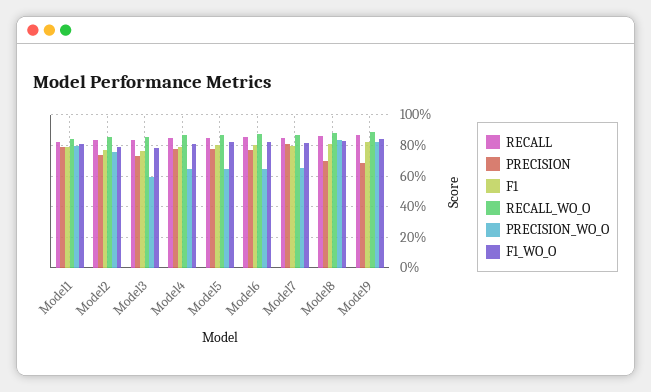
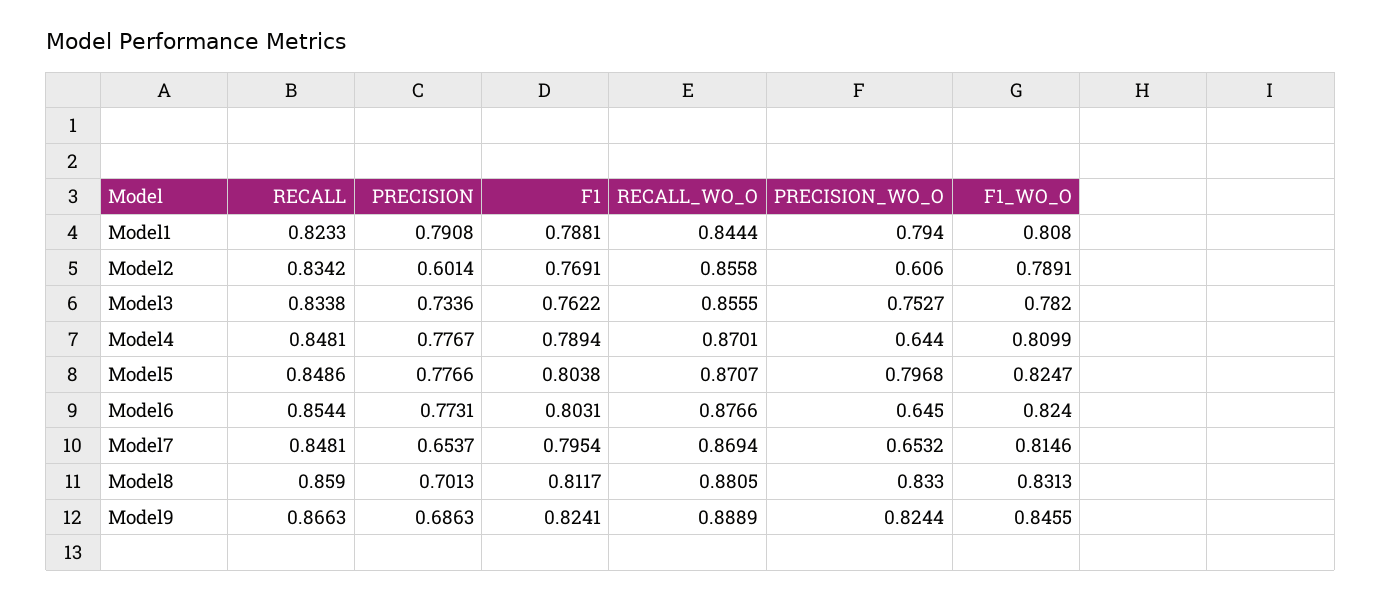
  {
    "RECALL": {
      "Model1": 0.8233,
      "Model2": 0.8342,
      "Model3": 0.8338,
      "Model4": 0.8481,
      "Model5": 0.8486,
      "Model6": 0.8544,
      "Model7": 0.8481,
      "Model8": 0.859,
      "Model9": 0.8663
    },
    "PRECISION": {
      "Model1": 0.7908,
-     "Model2": 0.75,
+     "Model2": 0.6014,
      "Model3": 0.7336,
      "Model4": 0.7767,
      "Model5": 0.7766,
      "Model6": 0.7731,
-     "Model7": 0.8,
+     "Model7": 0.6537,
      "Model8": 0.7013,
      "Model9": 0.6863
    },
    "F1": {
      "Model1": 0.7881,
      "Model2": 0.7691,
      "Model3": 0.7622,
      "Model4": 0.7894,
      "Model5": 0.8038,
      "Model6": 0.8031,
      "Model7": 0.7954,
      "Model8": 0.8117,
      "Model9": 0.8241
    },
    "RECALL_WO_O": {
      "Model1": 0.8444,
      "Model2": 0.8558,
      "Model3": 0.8555,
      "Model4": 0.8701,
      "Model5": 0.8707,
      "Model6": 0.8766,
      "Model7": 0.8694,
      "Model8": 0.8805,
      "Model9": 0.8889
    },
    "PRECISION_WO_O": {
      "Model1": 0.794,
-     "Model2": 0.75,
+     "Model2": 0.606,
-     "Model3": 0.6,
+     "Model3": 0.7527,
      "Model4": 0.644,
-     "Model5": 0.65,
+     "Model5": 0.7968,
      "Model6": 0.645,
      "Model7": 0.6532,
      "Model8": 0.833,
      "Model9": 0.8244
    },
    "F1_WO_O": {
      "Model1": 0.808,
      "Model2": 0.7891,
      "Model3": 0.782,
      "Model4": 0.8099,
      "Model5": 0.8247,
      "Model6": 0.824,
      "Model7": 0.8146,
      "Model8": 0.8313,
      "Model9": 0.8455
    }
  }

